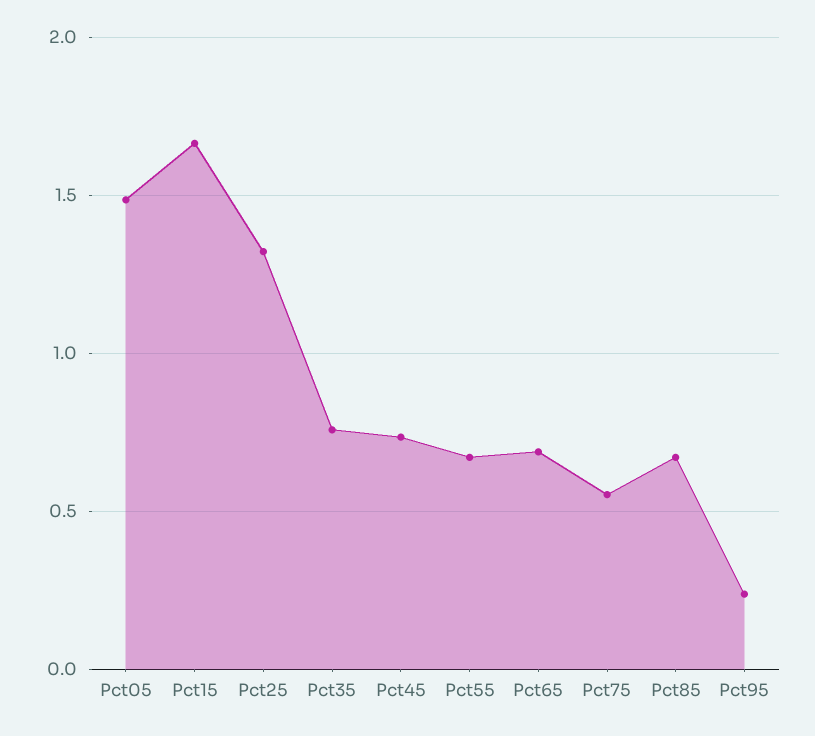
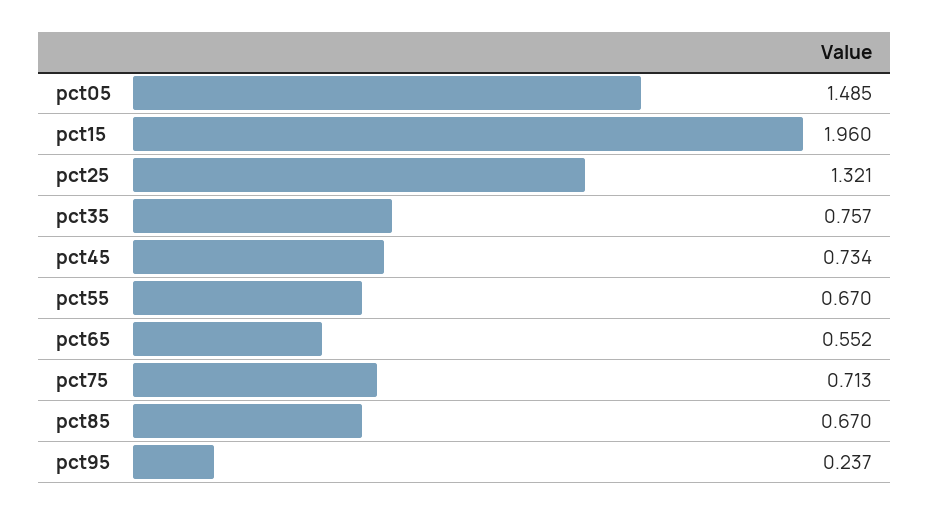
  {
    "Pct05": 1.485,
-   "Pct15": 1.65,
+   "Pct15": 1.96,
    "Pct25": 1.321,
    "Pct35": 0.757,
    "Pct45": 0.734,
    "Pct55": 0.67,
-   "Pct65": 0.7,
+   "Pct65": 0.552,
-   "Pct75": 0.55,
+   "Pct75": 0.713,
    "Pct85": 0.67,
    "Pct95": 0.237
  }

